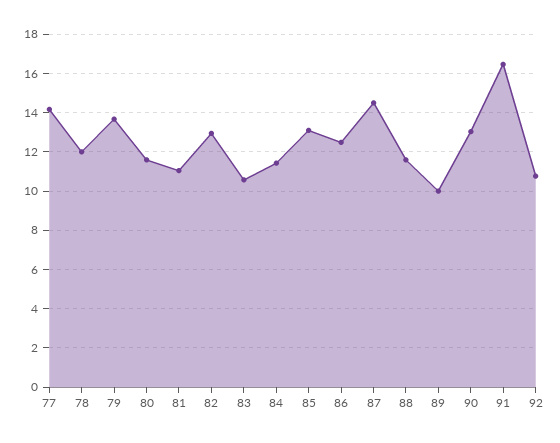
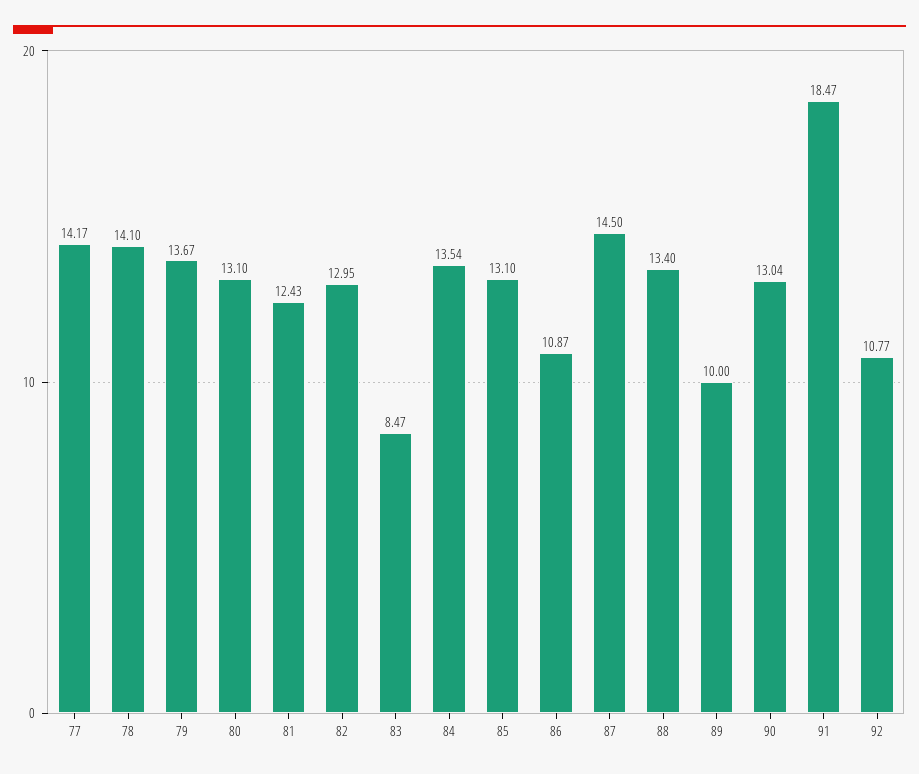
  {
    "77": 14.17,
-   "78": 12,
+   "78": 14.1,
    "79": 13.67,
-   "80": 11.5,
+   "80": 13.1,
-   "81": 11,
+   "81": 12.43,
    "82": 12.95,
-   "83": 10.5,
+   "83": 8.47,
-   "84": 11.5,
+   "84": 13.54,
    "85": 13.1,
-   "86": 12.5,
+   "86": 10.87,
    "87": 14.5,
-   "88": 11.5,
+   "88": 13.4,
    "89": 10,
    "90": 13.04,
-   "91": 16.5,
+   "91": 18.47,
    "92": 10.77
  }

